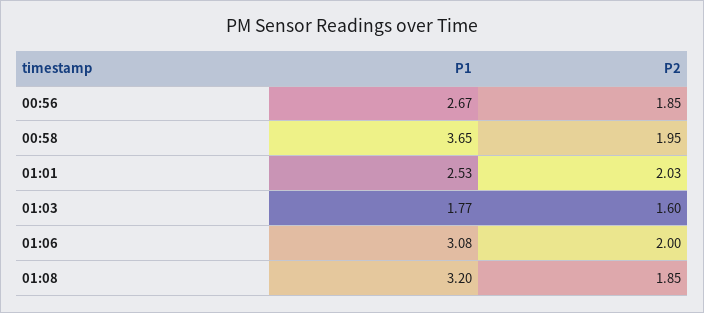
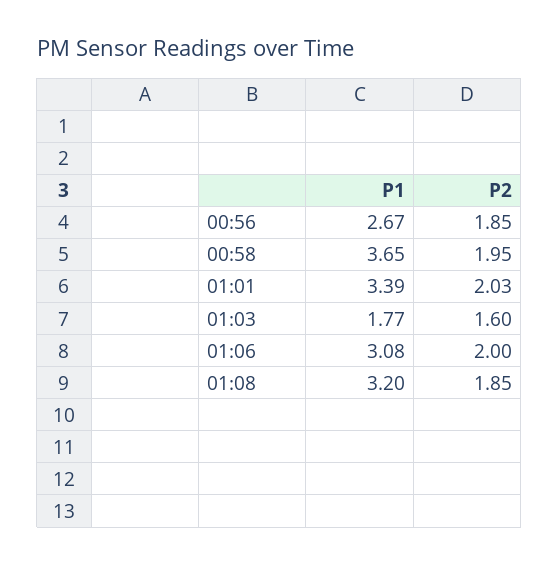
  {
    "P1": {
      "00:56": 2.67,
      "00:58": 3.65,
-     "01:01": 2.53,
+     "01:01": 3.39,
      "01:03": 1.77,
      "01:06": 3.08,
      "01:08": 3.2
    },
    "P2": {
      "00:56": 1.85,
      "00:58": 1.95,
      "01:01": 2.03,
      "01:03": 1.6,
      "01:06": 2,
      "01:08": 1.85
    }
  }

